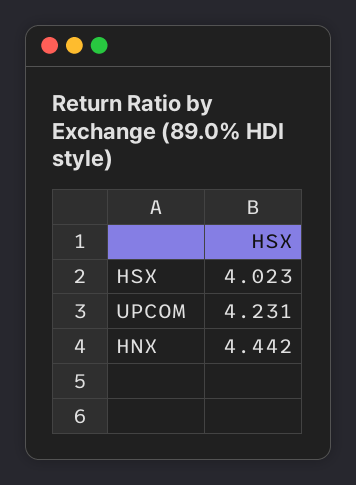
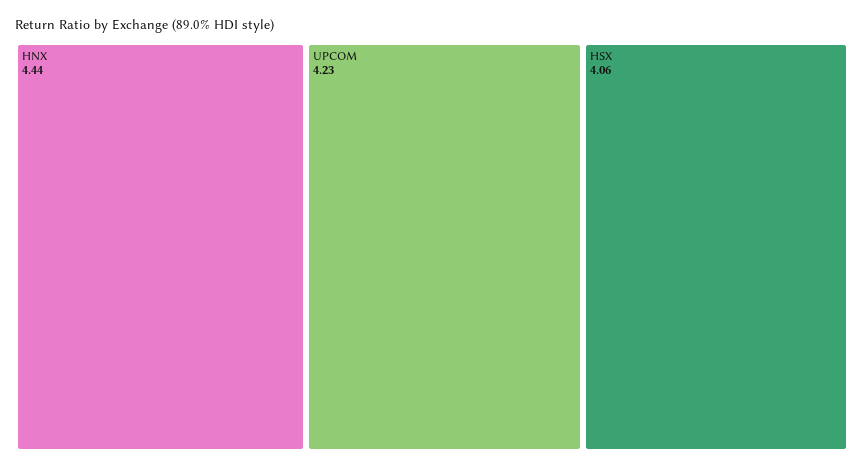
  {
-   "HSX": 4.023,
+   "HSX": 4.06,
    "UPCOM": 4.231,
    "HNX": 4.442
  }

